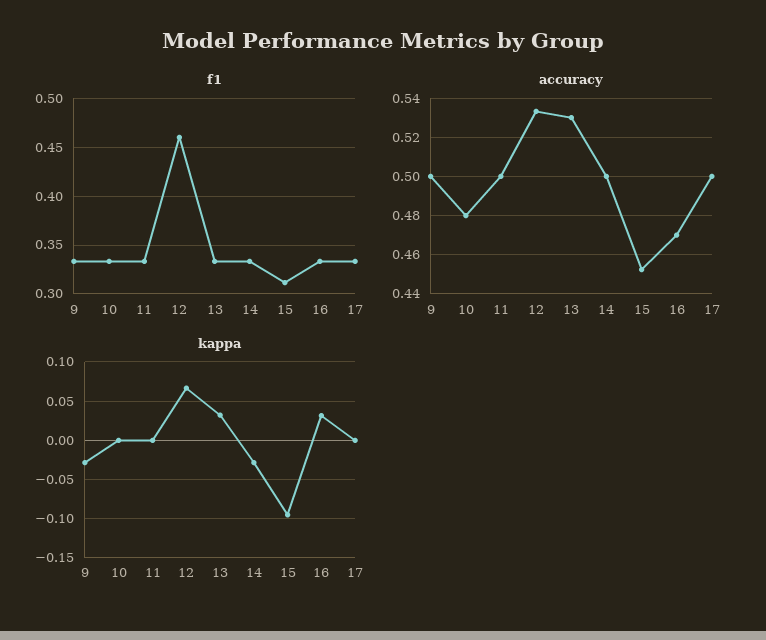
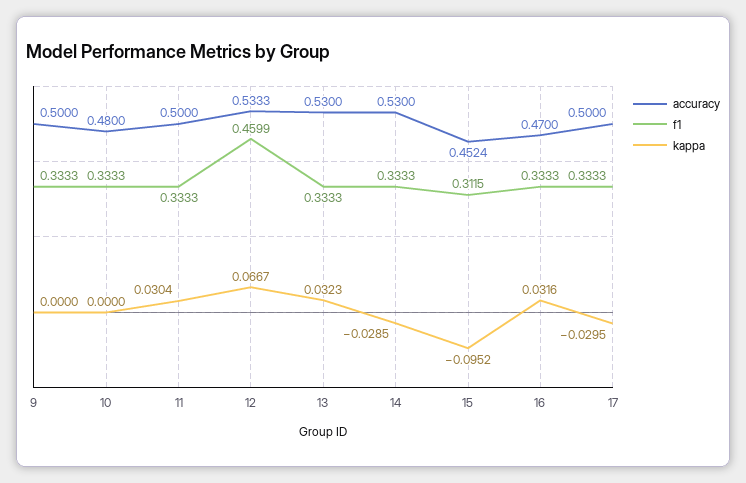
  {
    "f1": {
      "9": 0.3333,
      "10": 0.3333,
      "11": 0.3333,
      "12": 0.4599,
      "13": 0.3333,
      "14": 0.3333,
      "15": 0.3115,
      "16": 0.3333,
      "17": 0.3333
    },
    "accuracy": {
      "9": 0.5,
      "10": 0.48,
      "11": 0.5,
      "12": 0.5333,
      "13": 0.53,
-     "14": 0.5,
+     "14": 0.53,
      "15": 0.4524,
      "16": 0.47,
      "17": 0.5
    },
    "kappa": {
-     "9": -0.03,
+     "9": 0,
      "10": 0,
-     "11": 0,
+     "11": 0.0304,
      "12": 0.0667,
      "13": 0.0323,
      "14": -0.0285,
      "15": -0.0952,
      "16": 0.0316,
-     "17": 0
+     "17": -0.0295
    }
  }

